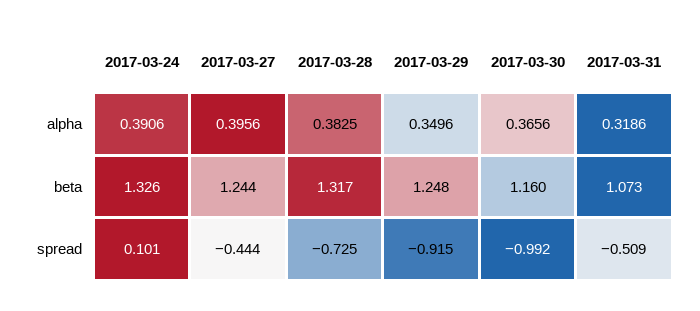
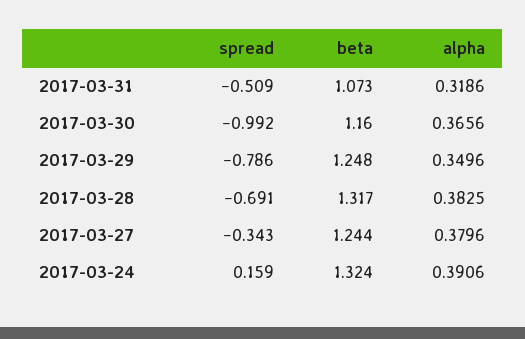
  {
    "2017-03-24": {
      "alpha": 0.3906,
-     "beta": 1.326,
+     "beta": 1.324,
-     "spread": 0.101
+     "spread": 0.159
    },
    "2017-03-27": {
-     "alpha": 0.3956,
+     "alpha": 0.3796,
      "beta": 1.244,
-     "spread": -0.444
+     "spread": -0.343
    },
    "2017-03-28": {
      "alpha": 0.3825,
      "beta": 1.317,
-     "spread": -0.725
+     "spread": -0.691
    },
    "2017-03-29": {
      "alpha": 0.3496,
      "beta": 1.248,
-     "spread": -0.915
+     "spread": -0.786
    },
    "2017-03-30": {
      "alpha": 0.3656,
      "beta": 1.16,
      "spread": -0.992
    },
    "2017-03-31": {
      "alpha": 0.3186,
      "beta": 1.073,
      "spread": -0.509
    }
  }

